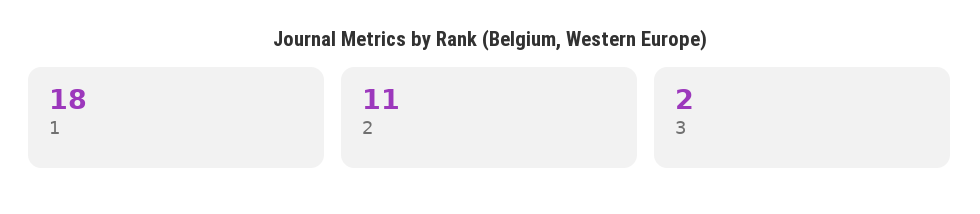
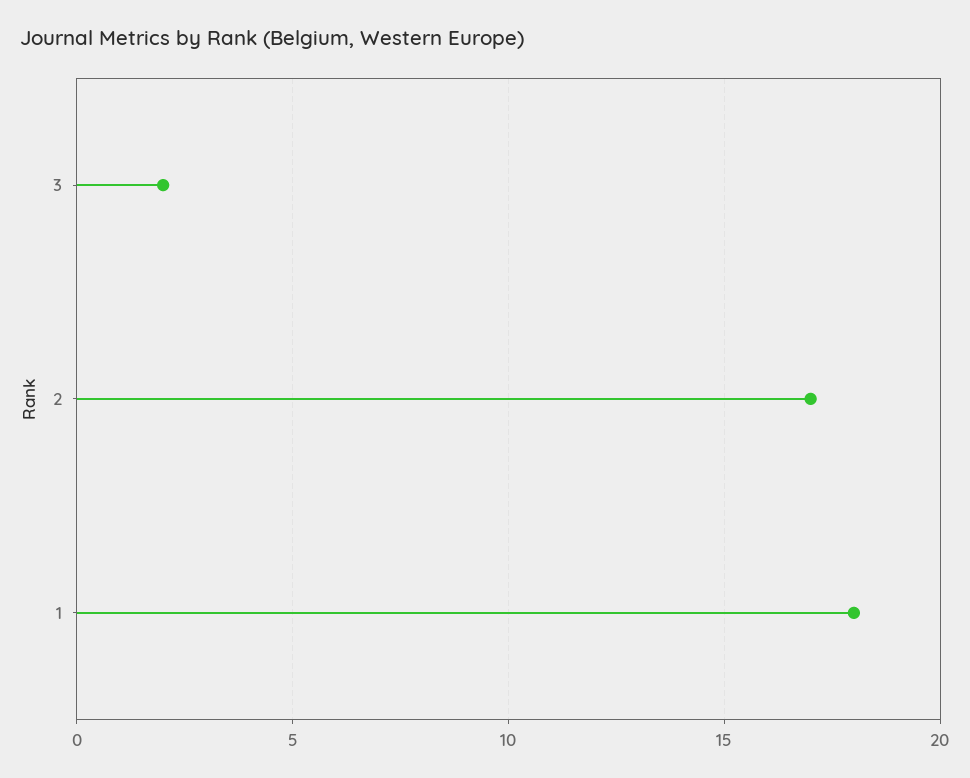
  {
    "1": 18,
-   "2": 11,
+   "2": 17,
    "3": 2
  }

